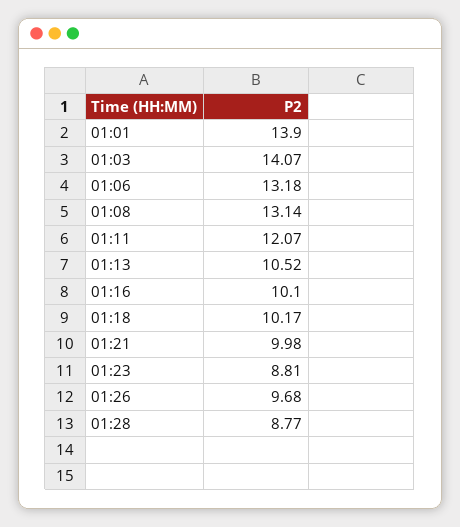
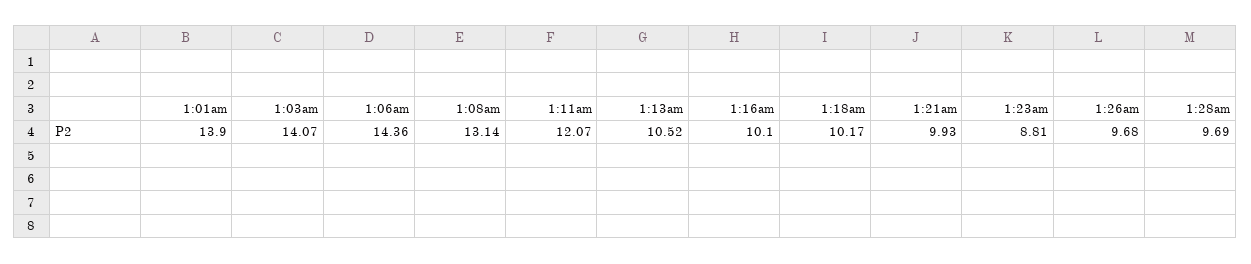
  {
    "01:01": 13.9,
    "01:03": 14.07,
-   "01:06": 13.18,
+   "01:06": 14.36,
    "01:08": 13.14,
    "01:11": 12.07,
    "01:13": 10.52,
    "01:16": 10.1,
    "01:18": 10.17,
-   "01:21": 9.98,
+   "01:21": 9.93,
    "01:23": 8.81,
    "01:26": 9.68,
-   "01:28": 8.77
+   "01:28": 9.69
  }

